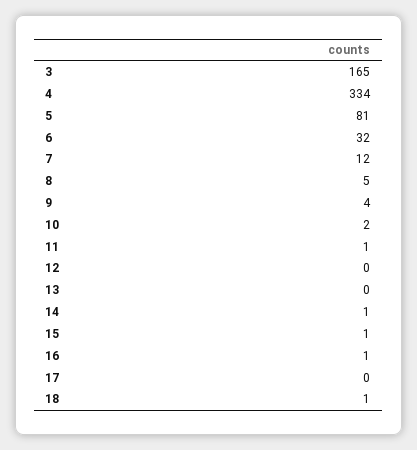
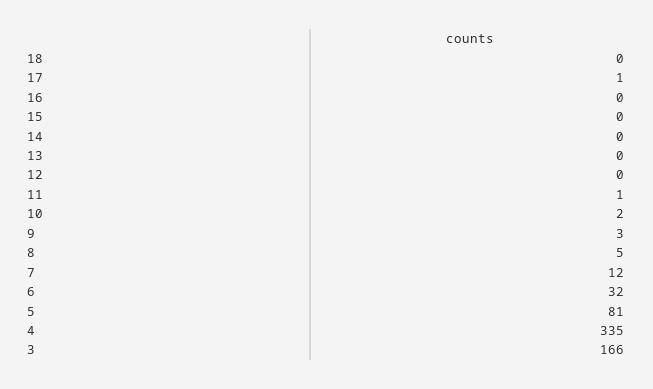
  {
-   "3": 165,
+   "3": 166,
-   "4": 334,
+   "4": 335,
    "5": 81,
    "6": 32,
    "7": 12,
    "8": 5,
-   "9": 4,
+   "9": 3,
    "10": 2,
    "11": 1,
    "12": 0,
    "13": 0,
-   "14": 1,
+   "14": 0,
-   "15": 1,
+   "15": 0,
-   "16": 1,
+   "16": 0,
-   "17": 0,
+   "17": 1,
-   "18": 1
+   "18": 0
  }

